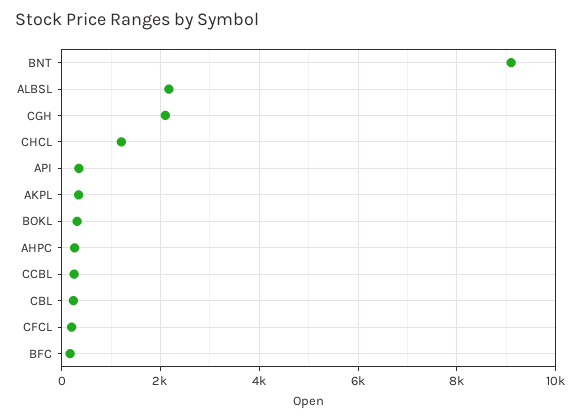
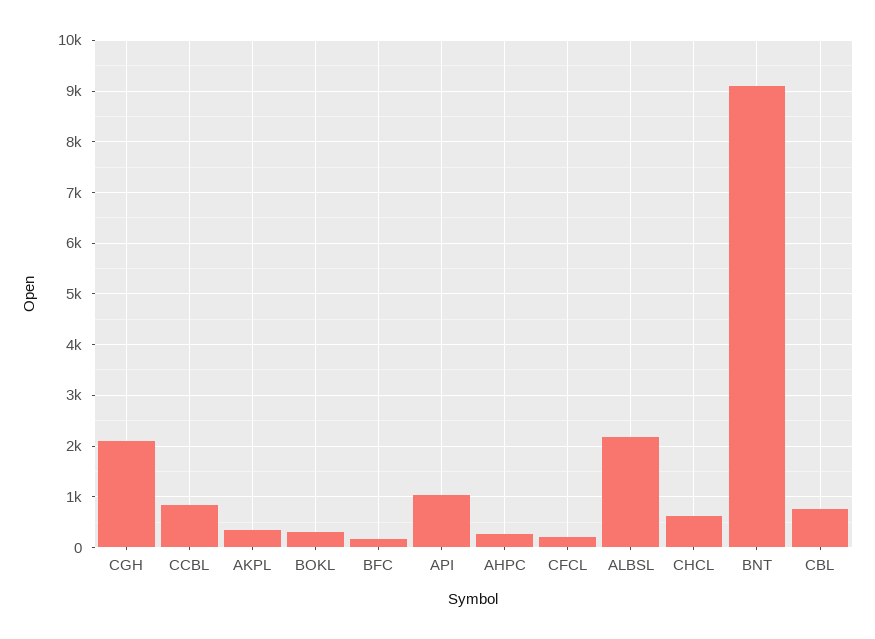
  {
    "BNT": 9200,
    "ALBSL": 2200,
    "CGH": 2200,
-   "CHCL": 1200,
+   "CHCL": 600,
-   "API": 400,
+   "API": 1000,
    "AKPL": 400,
    "BOKL": 400,
    "AHPC": 200,
-   "CCBL": 200,
+   "CCBL": 800,
-   "CBL": 200,
+   "CBL": 800,
    "CFCL": 200,
    "BFC": 200
  }

